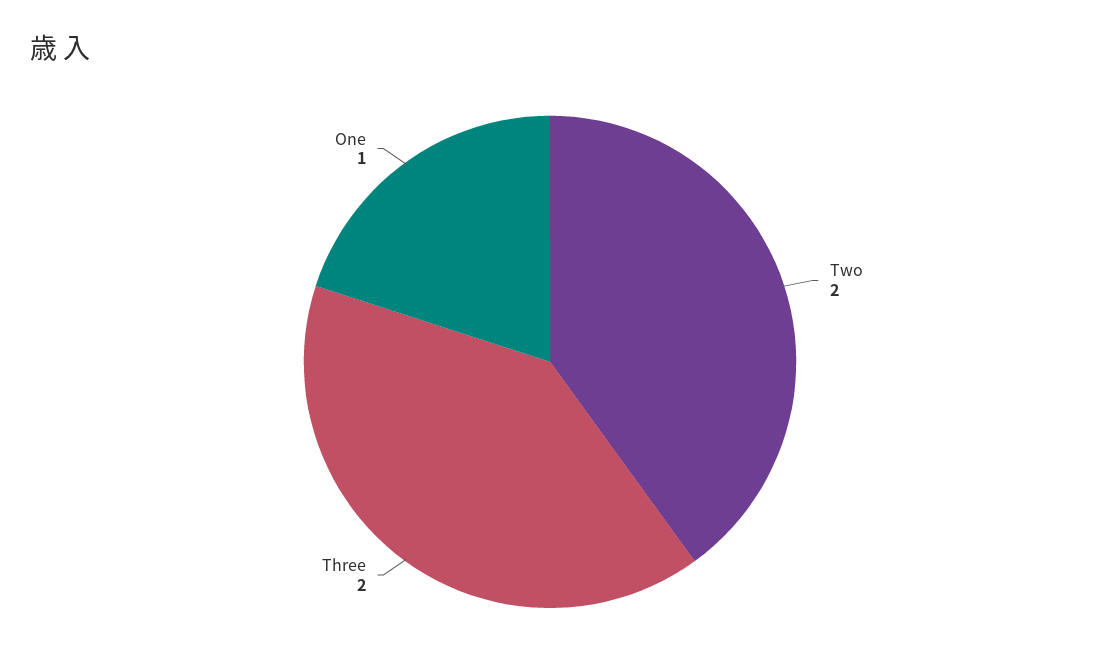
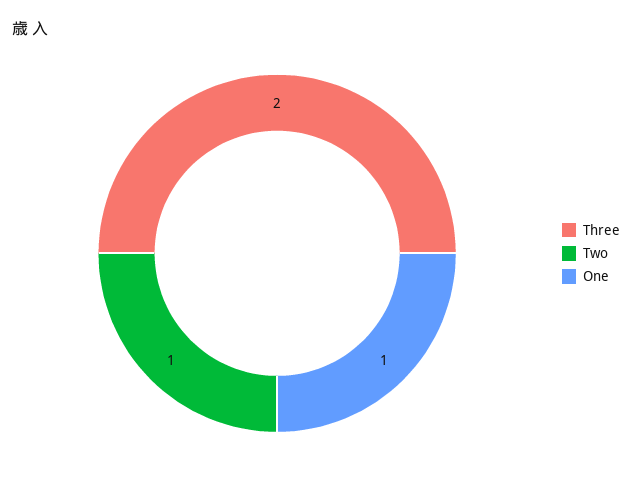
  {
-   "Two": 2,
+   "Two": 1,
    "Three": 2,
    "One": 1
  }

